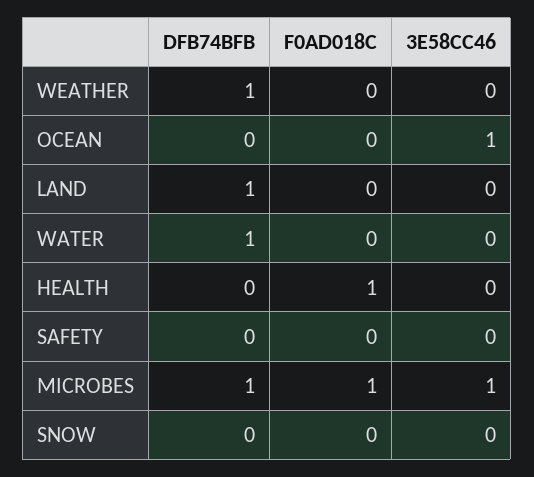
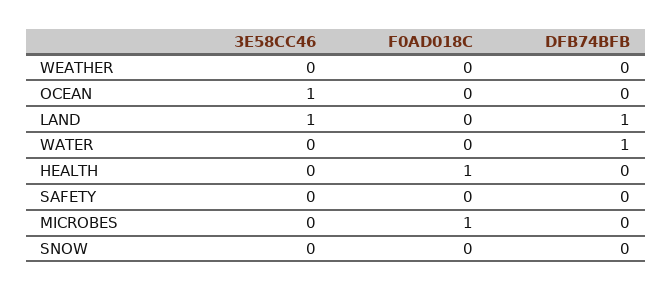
  {
    "DFB74BFB": {
-     "WEATHER": 1,
+     "WEATHER": 0,
      "OCEAN": 0,
      "LAND": 1,
      "WATER": 1,
      "HEALTH": 0,
      "SAFETY": 0,
-     "MICROBES": 1,
+     "MICROBES": 0,
      "SNOW": 0
    },
    "F0AD018C": {
      "WEATHER": 0,
      "OCEAN": 0,
      "LAND": 0,
      "WATER": 0,
      "HEALTH": 1,
      "SAFETY": 0,
      "MICROBES": 1,
      "SNOW": 0
    },
    "3E58CC46": {
      "WEATHER": 0,
      "OCEAN": 1,
-     "LAND": 0,
+     "LAND": 1,
      "WATER": 0,
      "HEALTH": 0,
      "SAFETY": 0,
-     "MICROBES": 1,
+     "MICROBES": 0,
      "SNOW": 0
    }
  }

